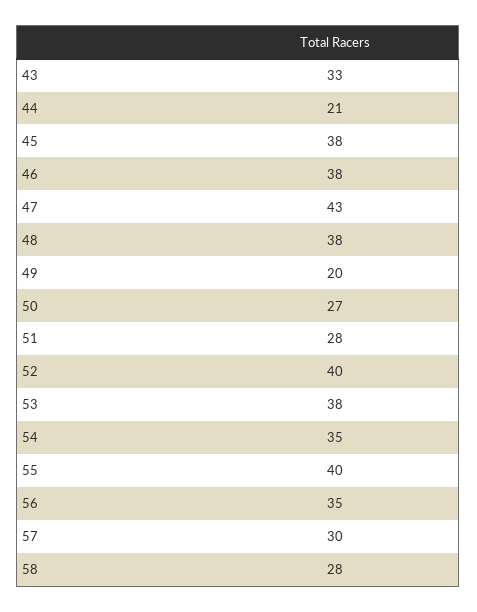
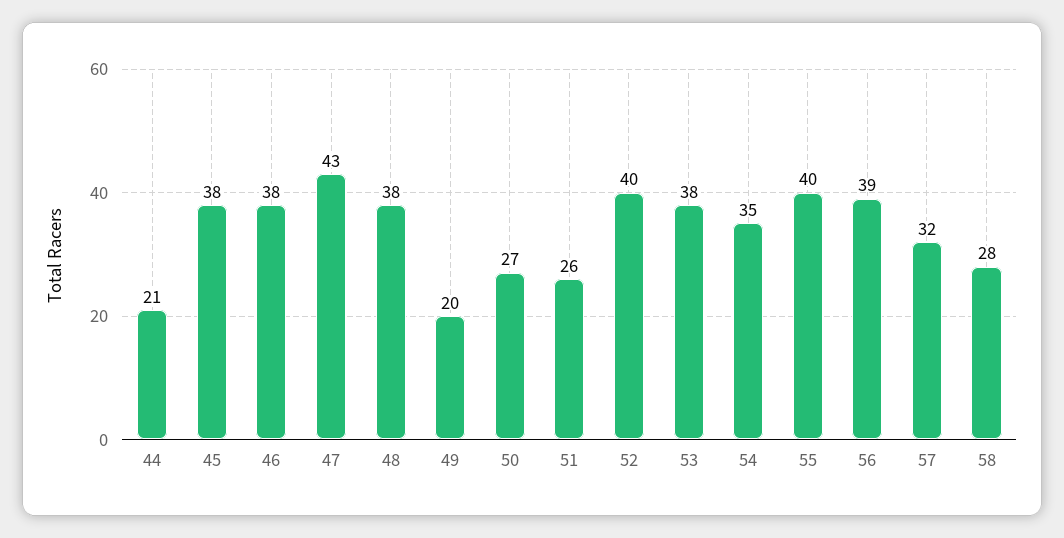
  {
-   "43": 33,
    "44": 21,
    "45": 38,
    "46": 38,
    "47": 43,
    "48": 38,
    "49": 20,
    "50": 27,
-   "51": 28,
+   "51": 26,
    "52": 40,
    "53": 38,
    "54": 35,
    "55": 40,
-   "56": 35,
+   "56": 39,
-   "57": 30,
+   "57": 32,
    "58": 28
  }

